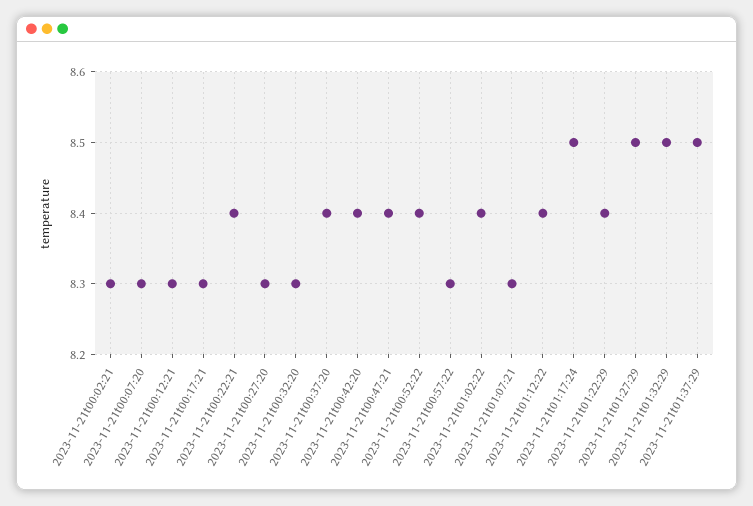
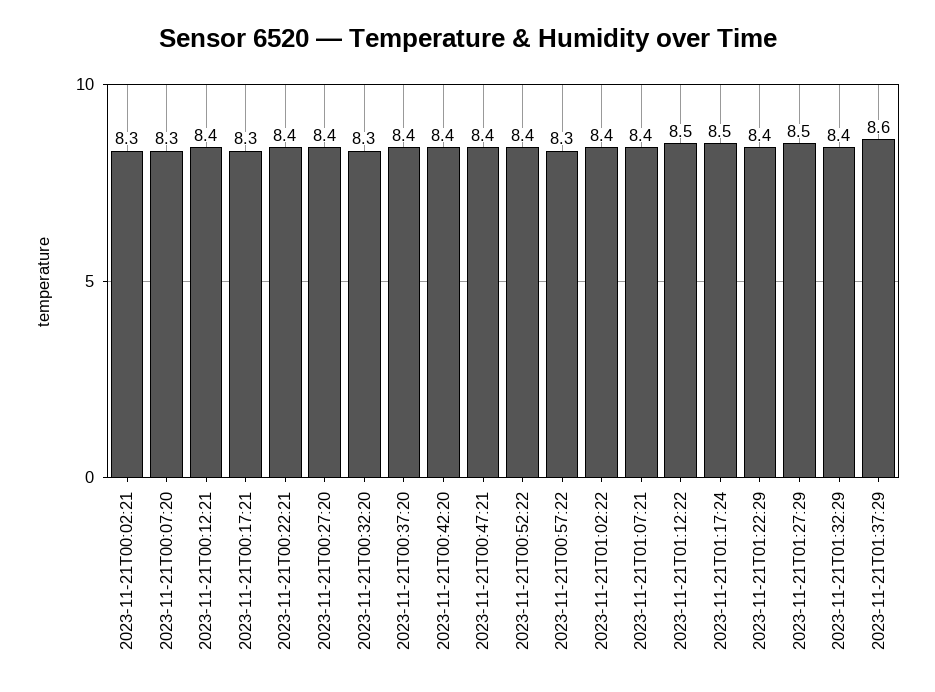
  {
    "2023-11-21t00:02:21": 8.3,
    "2023-11-21t00:07:20": 8.3,
-   "2023-11-21t00:12:21": 8.3,
+   "2023-11-21t00:12:21": 8.4,
    "2023-11-21t00:17:21": 8.3,
    "2023-11-21t00:22:21": 8.4,
-   "2023-11-21t00:27:20": 8.3,
+   "2023-11-21t00:27:20": 8.4,
    "2023-11-21t00:32:20": 8.3,
    "2023-11-21t00:37:20": 8.4,
    "2023-11-21t00:42:20": 8.4,
    "2023-11-21t00:47:21": 8.4,
    "2023-11-21t00:52:22": 8.4,
    "2023-11-21t00:57:22": 8.3,
    "2023-11-21t01:02:22": 8.4,
-   "2023-11-21t01:07:21": 8.3,
+   "2023-11-21t01:07:21": 8.4,
-   "2023-11-21t01:12:22": 8.4,
+   "2023-11-21t01:12:22": 8.5,
    "2023-11-21t01:17:24": 8.5,
    "2023-11-21t01:22:29": 8.4,
    "2023-11-21t01:27:29": 8.5,
-   "2023-11-21t01:32:29": 8.5,
+   "2023-11-21t01:32:29": 8.4,
-   "2023-11-21t01:37:29": 8.5
+   "2023-11-21t01:37:29": 8.6
  }

